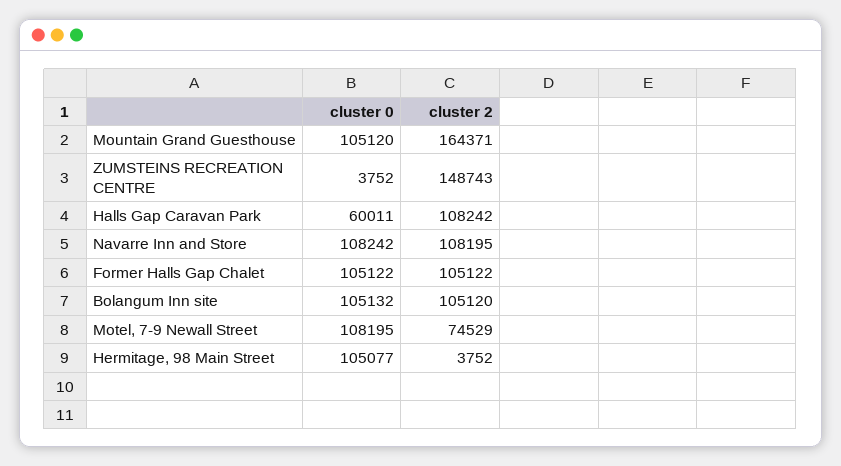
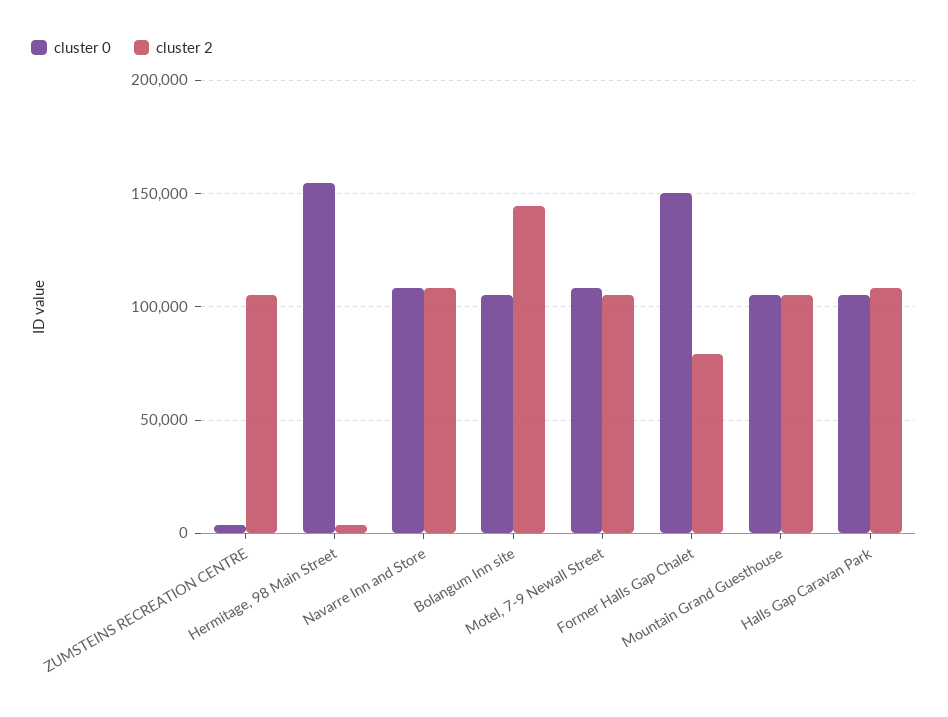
  {
    "cluster 0": {
      "Mountain Grand Guesthouse": 105120,
      "ZUMSTEINS RECREATION CENTRE": 3752,
-     "Halls Gap Caravan Park": 60011,
+     "Halls Gap Caravan Park": 105000,
      "Navarre Inn and Store": 108242,
-     "Former Halls Gap Chalet": 105122,
+     "Former Halls Gap Chalet": 150000,
      "Bolangum Inn site": 105132,
      "Motel, 7-9 Newall Street": 108195,
-     "Hermitage, 98 Main Street": 105077
+     "Hermitage, 98 Main Street": 155000
    },
    "cluster 2": {
-     "Mountain Grand Guesthouse": 164371,
+     "Mountain Grand Guesthouse": 105000,
-     "ZUMSTEINS RECREATION CENTRE": 148743,
+     "ZUMSTEINS RECREATION CENTRE": 105000,
      "Halls Gap Caravan Park": 108242,
      "Navarre Inn and Store": 108195,
-     "Former Halls Gap Chalet": 105122,
+     "Former Halls Gap Chalet": 80000,
-     "Bolangum Inn site": 105120,
+     "Bolangum Inn site": 145000,
-     "Motel, 7-9 Newall Street": 74529,
+     "Motel, 7-9 Newall Street": 105000,
      "Hermitage, 98 Main Street": 3752
    }
  }

